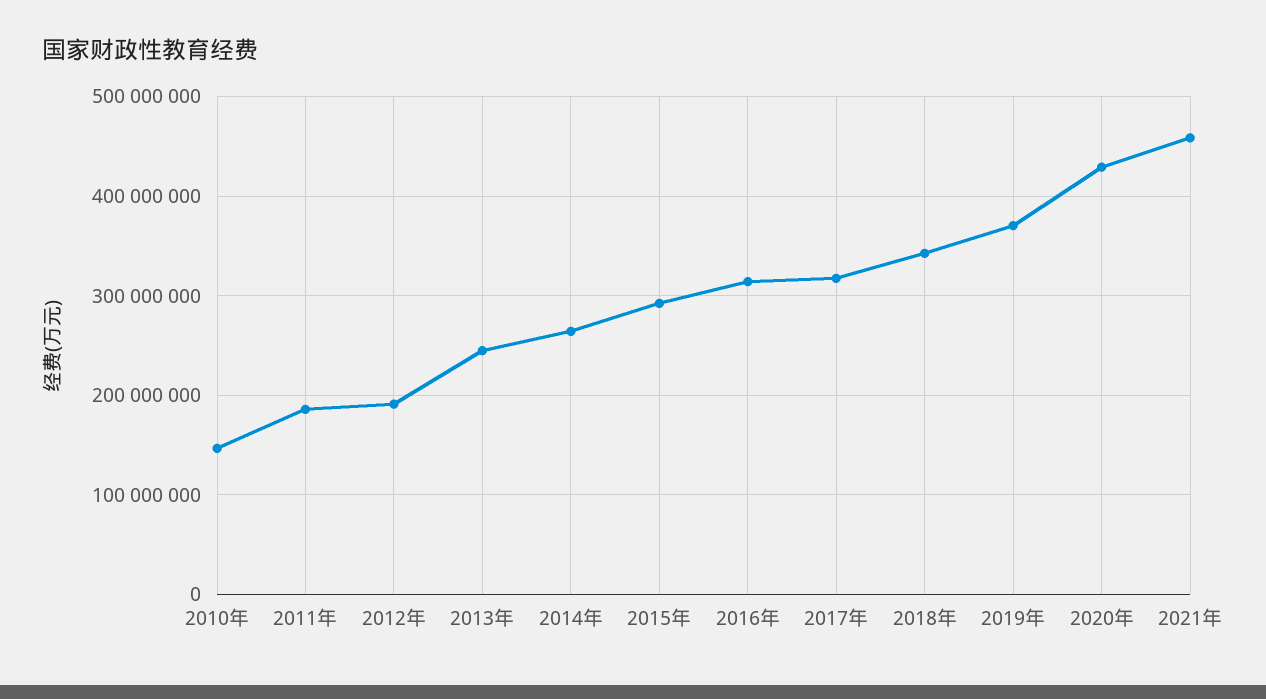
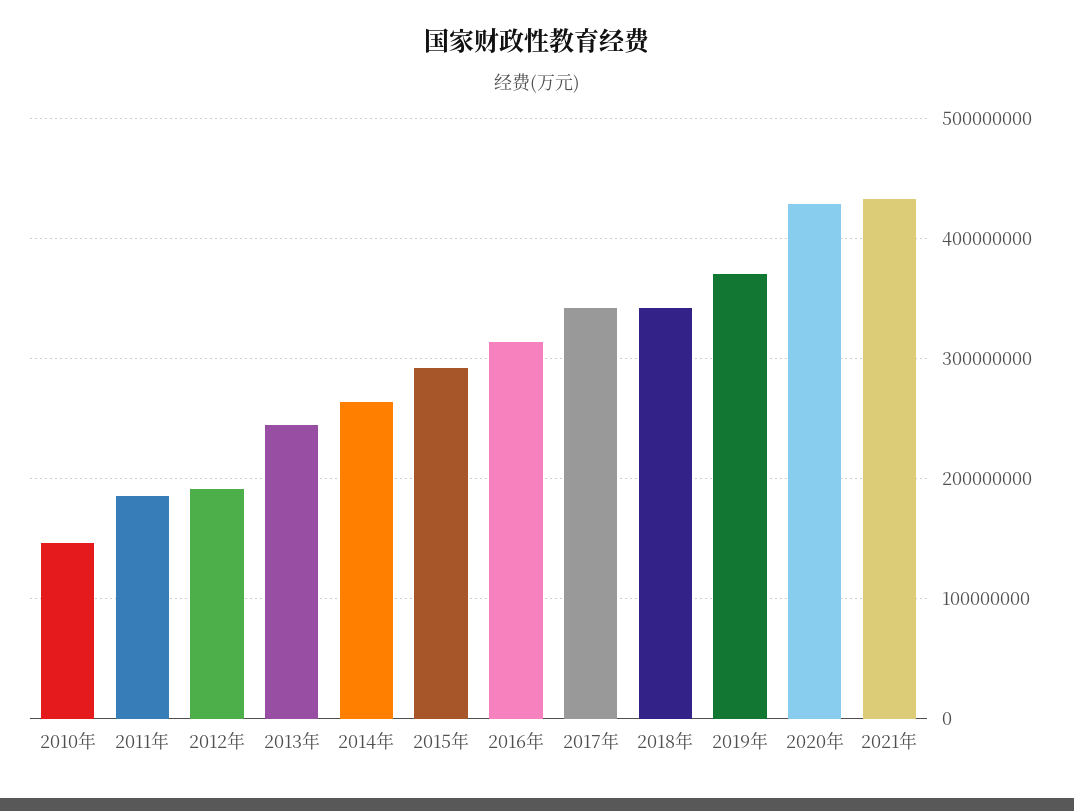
  {
    "2010年": 150000000,
    "2011年": 190000000,
    "2012年": 190000000,
    "2013年": 240000000,
    "2014年": 260000000,
    "2015年": 290000000,
    "2016年": 310000000,
-   "2017年": 320000000,
+   "2017年": 340000000,
    "2018年": 340000000,
    "2019年": 370000000,
    "2020年": 430000000,
-   "2021年": 460000000
+   "2021年": 430000000
  }

